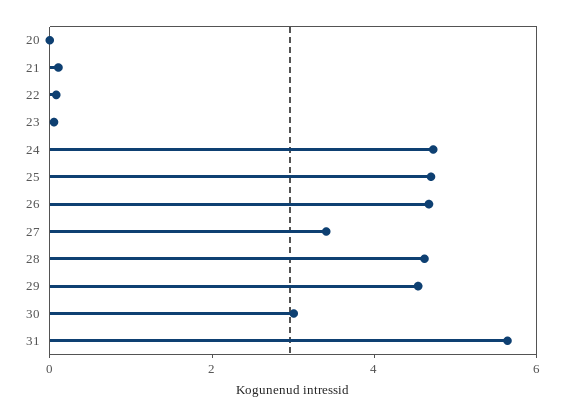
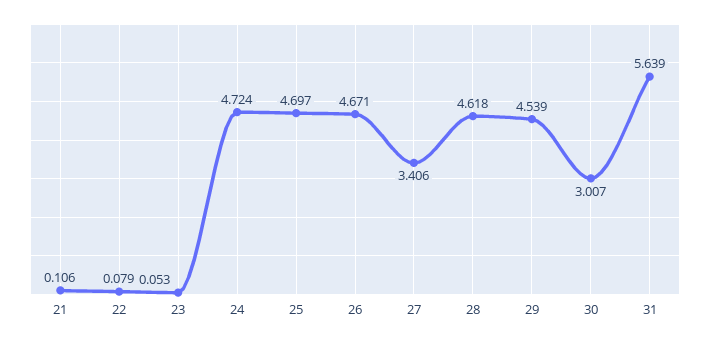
  {
-   "20": 0,
    "21": 0.106,
    "22": 0.079,
    "23": 0.053,
    "24": 4.724,
    "25": 4.697,
    "26": 4.671,
    "27": 3.406,
    "28": 4.618,
    "29": 4.539,
    "30": 3.007,
    "31": 5.639
  }

